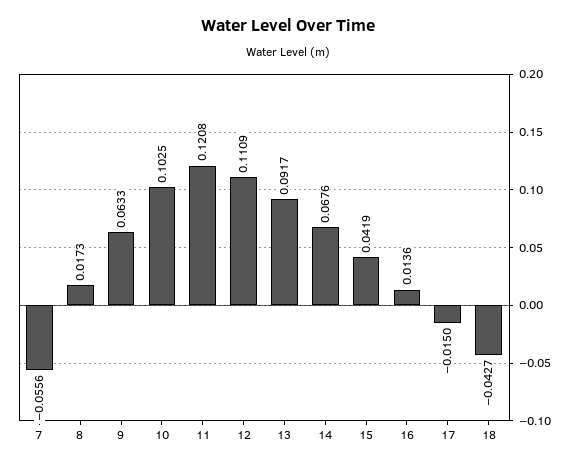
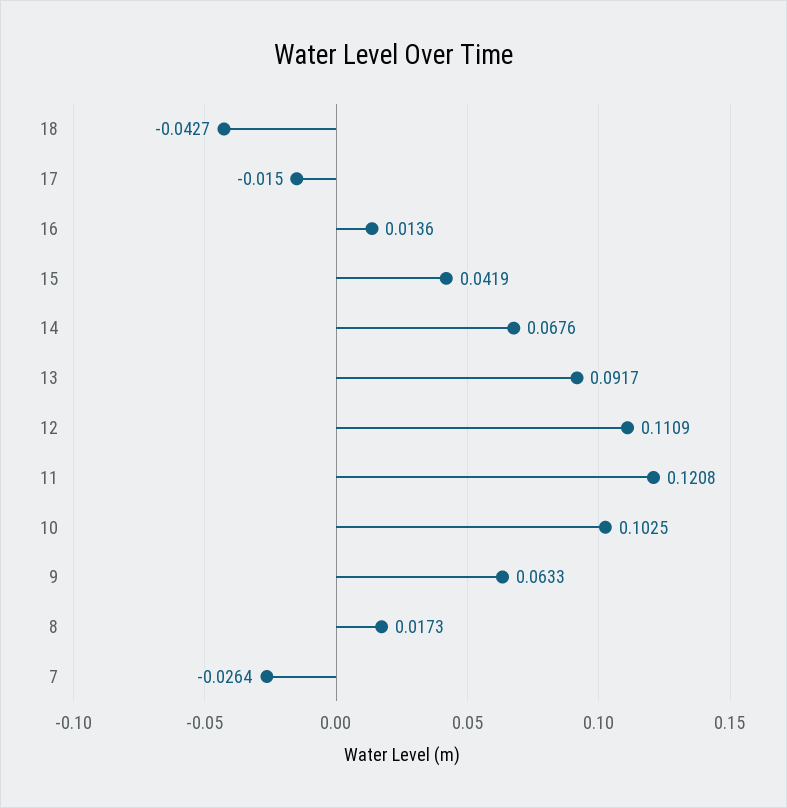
  {
-   "7": -0.0556,
+   "7": -0.0264,
    "8": 0.0173,
    "9": 0.0633,
    "10": 0.1025,
    "11": 0.1208,
    "12": 0.1109,
    "13": 0.0917,
    "14": 0.0676,
    "15": 0.0419,
    "16": 0.0136,
    "17": -0.015,
    "18": -0.0427
  }

